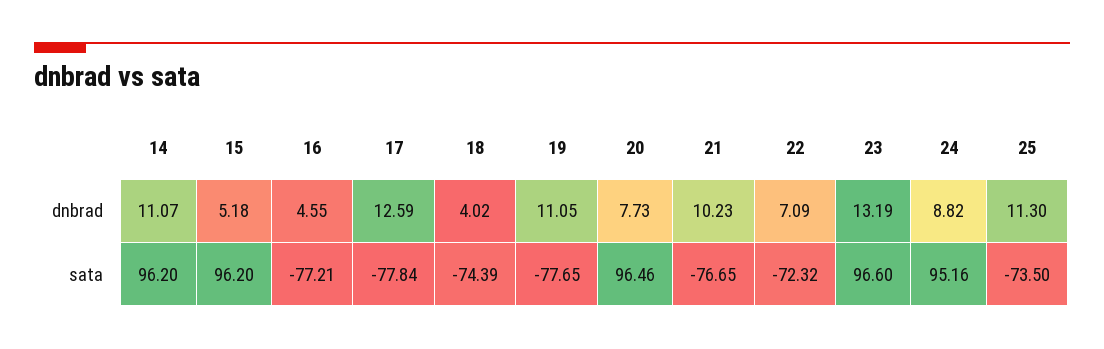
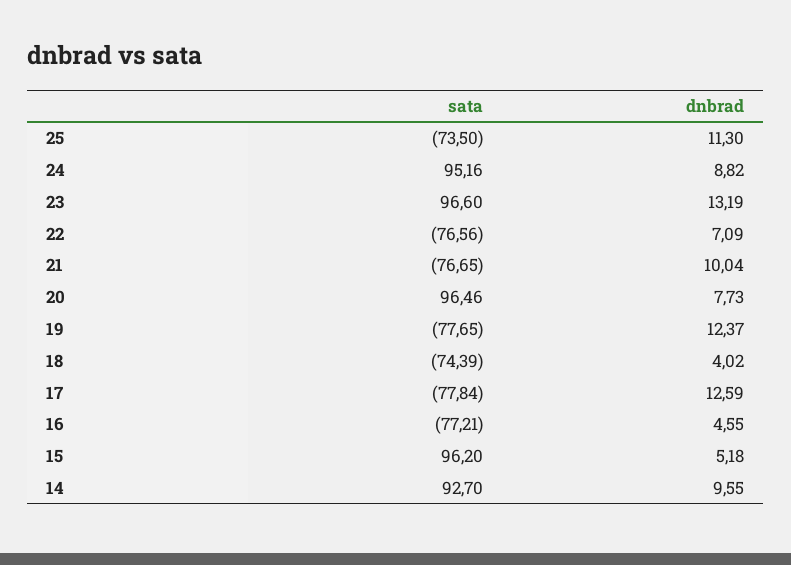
  {
    "14": {
-     "dnbrad": 11.07,
+     "dnbrad": 9.55,
-     "sata": 96.2
+     "sata": 92.7
    },
    "15": {
      "dnbrad": 5.18,
      "sata": 96.2
    },
    "16": {
      "dnbrad": 4.55,
      "sata": -77.21
    },
    "17": {
      "dnbrad": 12.59,
      "sata": -77.84
    },
    "18": {
      "dnbrad": 4.02,
      "sata": -74.39
    },
    "19": {
-     "dnbrad": 11.05,
+     "dnbrad": 12.37,
      "sata": -77.65
    },
    "20": {
      "dnbrad": 7.73,
      "sata": 96.46
    },
    "21": {
-     "dnbrad": 10.23,
+     "dnbrad": 10.04,
      "sata": -76.65
    },
    "22": {
      "dnbrad": 7.09,
-     "sata": -72.32
+     "sata": -76.56
    },
    "23": {
      "dnbrad": 13.19,
      "sata": 96.6
    },
    "24": {
      "dnbrad": 8.82,
      "sata": 95.16
    },
    "25": {
      "dnbrad": 11.3,
      "sata": -73.5
    }
  }

